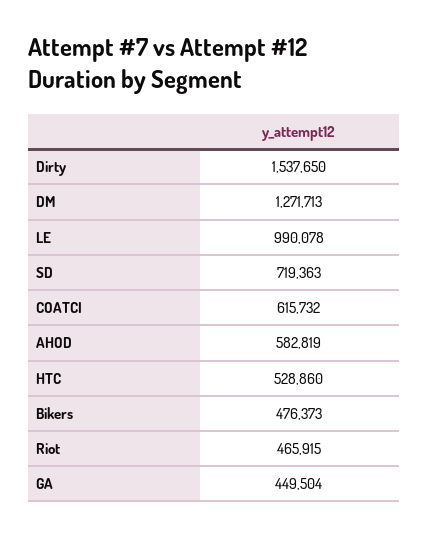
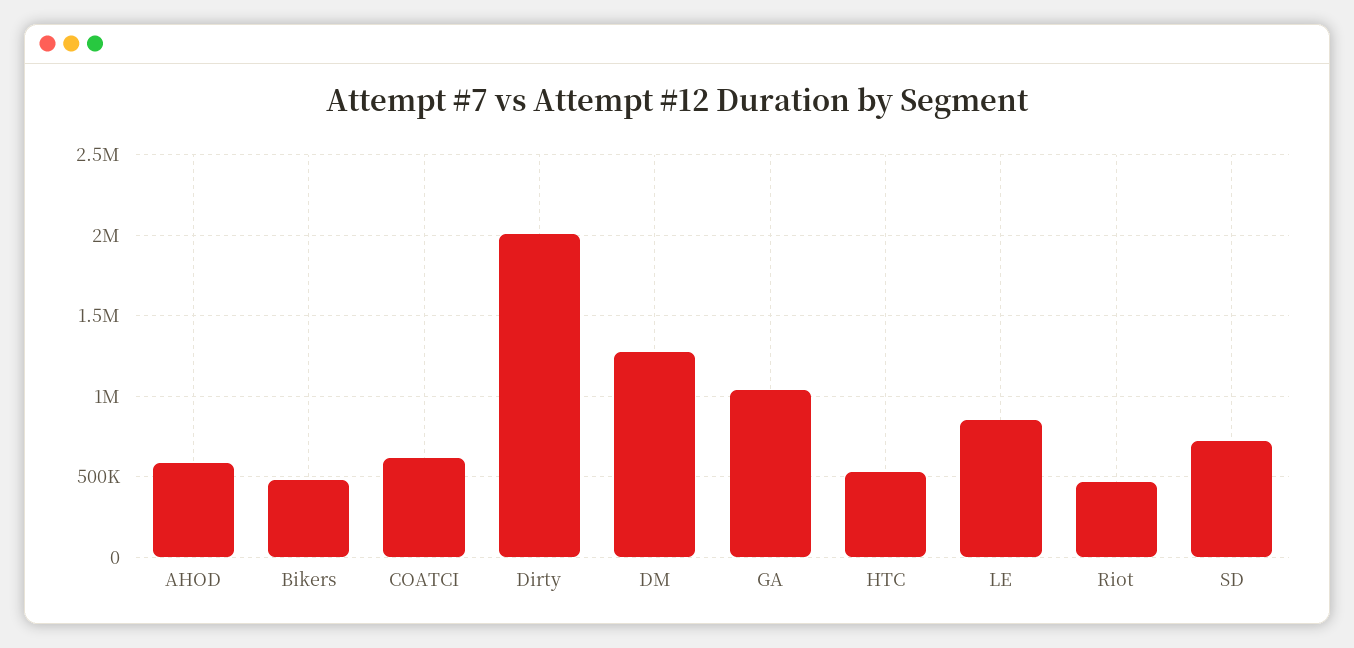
  {
-   "Dirty": 1537650,
+   "Dirty": 2000000,
    "DM": 1271713,
-   "LE": 990078,
+   "LE": 850000,
    "SD": 719363,
    "COATCI": 615732,
    "AHOD": 582819,
    "HTC": 528860,
    "Bikers": 476373,
    "Riot": 465915,
-   "GA": 449504
+   "GA": 1050000
  }

